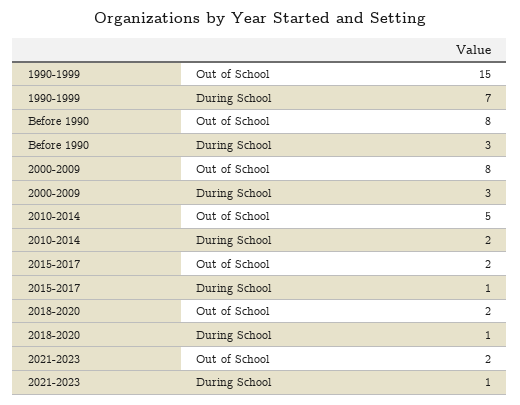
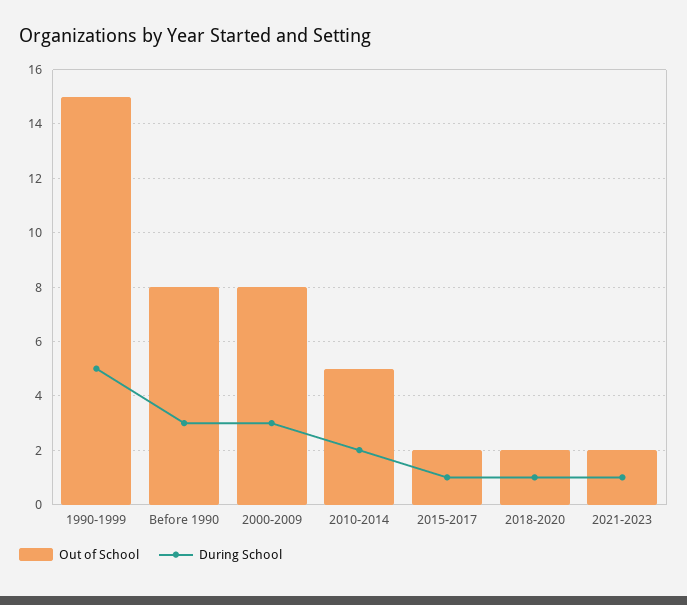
  {
    "Out of School": {
      "1990-1999": 15,
      "Before 1990": 8,
      "2000-2009": 8,
      "2010-2014": 5,
      "2015-2017": 2,
      "2018-2020": 2,
      "2021-2023": 2
    },
    "During School": {
-     "1990-1999": 7,
+     "1990-1999": 5,
      "Before 1990": 3,
      "2000-2009": 3,
      "2010-2014": 2,
      "2015-2017": 1,
      "2018-2020": 1,
      "2021-2023": 1
    }
  }

